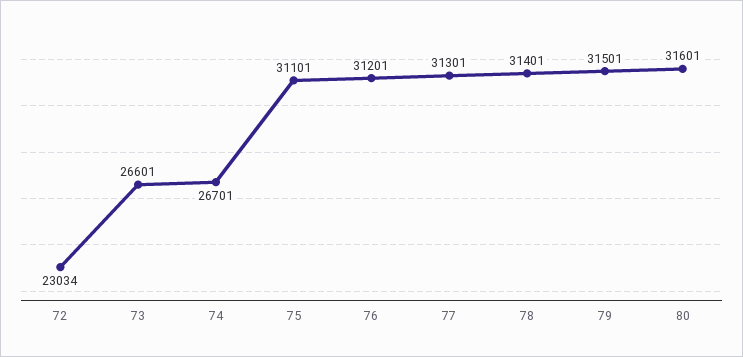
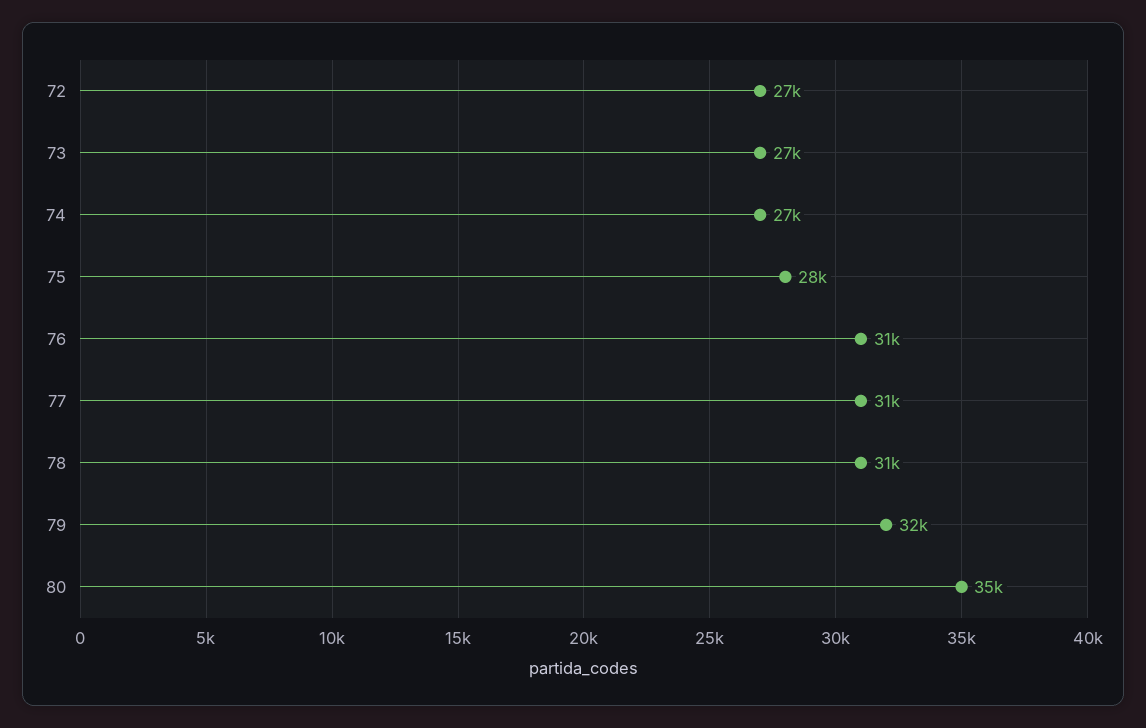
  {
-   "72": 23034,
+   "72": 27000,
    "73": 26601,
    "74": 26701,
-   "75": 31101,
+   "75": 28000,
    "76": 31201,
    "77": 31301,
    "78": 31401,
    "79": 31501,
-   "80": 31601
+   "80": 35000
  }

